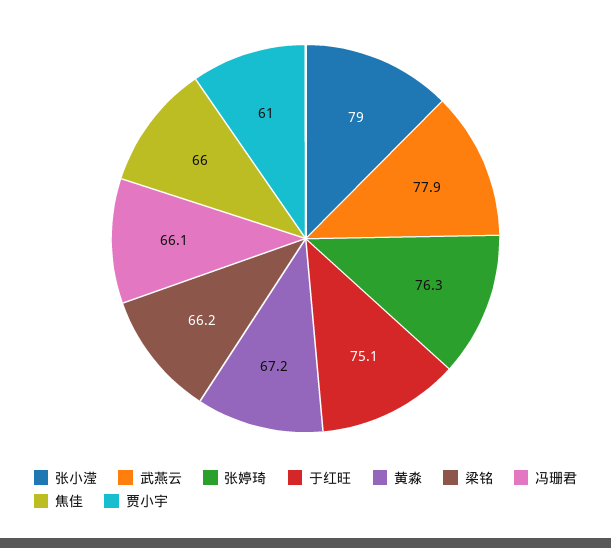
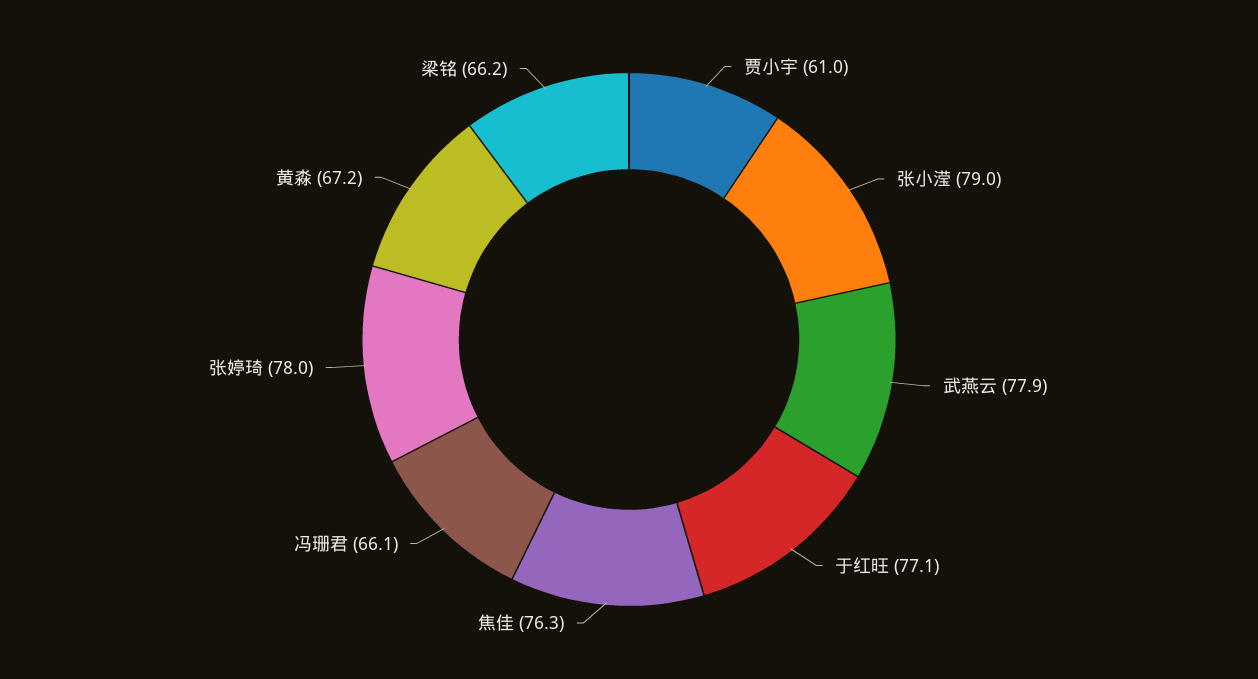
  {
    "张小滢": 79,
    "武燕云": 77.9,
-   "张婷琦": 76.3,
+   "张婷琦": 78,
-   "于红旺": 75.1,
+   "于红旺": 77.1,
    "黄淼": 67.2,
    "梁铭": 66.2,
    "冯珊君": 66.1,
-   "焦佳": 66,
+   "焦佳": 76.3,
    "贾小宇": 61
  }

